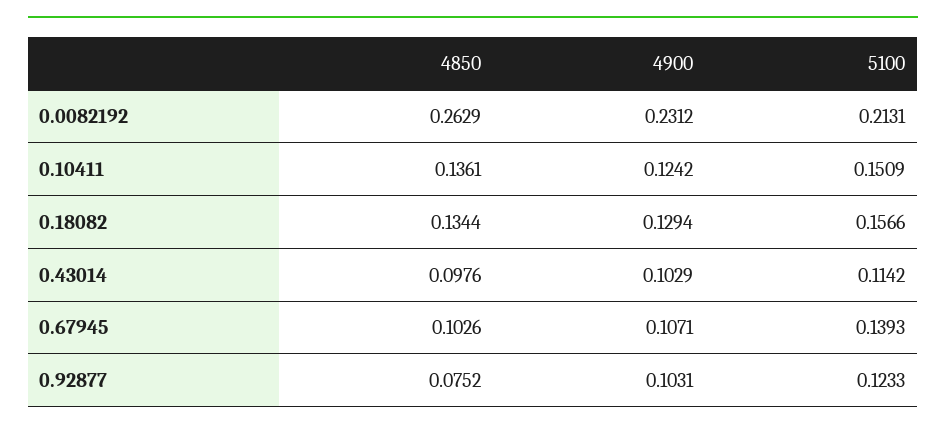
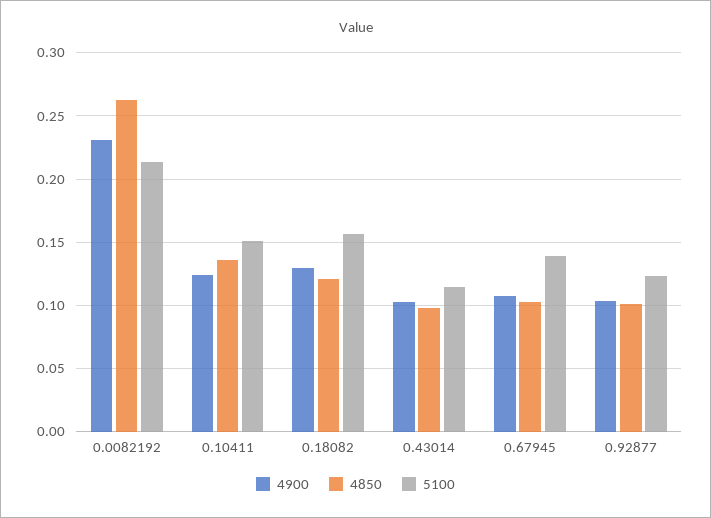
  {
    "4850": {
      "0.0082192": 0.2629,
      "0.10411": 0.1361,
-     "0.18082": 0.1344,
+     "0.18082": 0.12,
      "0.43014": 0.0976,
      "0.67945": 0.1026,
-     "0.92877": 0.0752
+     "0.92877": 0.1
    },
    "4900": {
      "0.0082192": 0.2312,
      "0.10411": 0.1242,
      "0.18082": 0.1294,
      "0.43014": 0.1029,
      "0.67945": 0.1071,
      "0.92877": 0.1031
    },
    "5100": {
      "0.0082192": 0.2131,
      "0.10411": 0.1509,
      "0.18082": 0.1566,
      "0.43014": 0.1142,
      "0.67945": 0.1393,
      "0.92877": 0.1233
    }
  }

